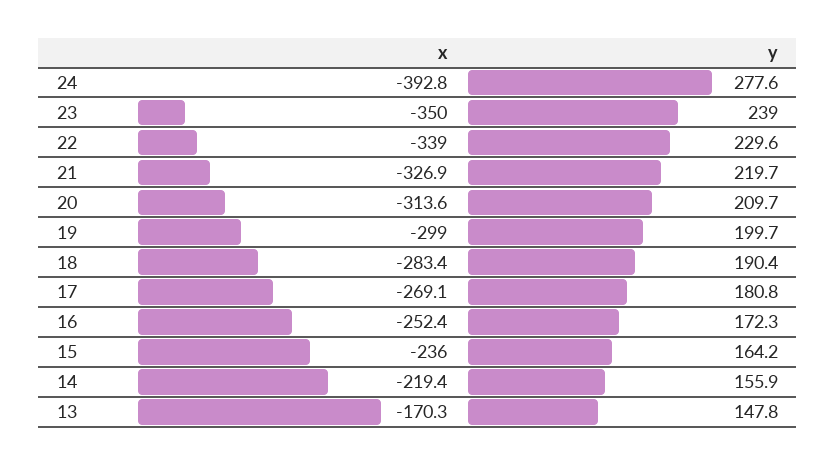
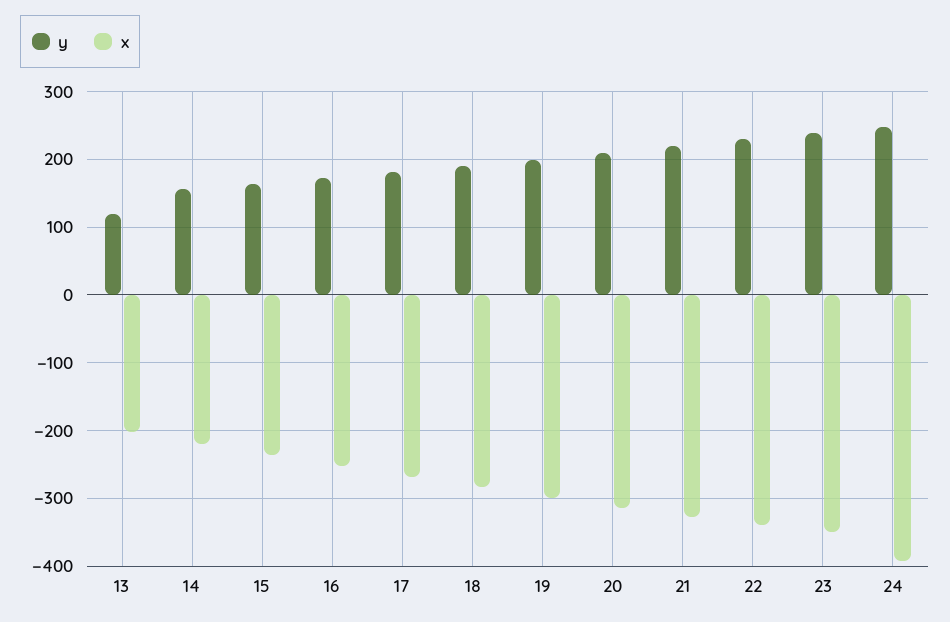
  {
    "x": {
      "24": -392.8,
      "23": -350,
      "22": -339,
      "21": -326.9,
      "20": -313.6,
      "19": -299,
      "18": -283.4,
      "17": -269.1,
      "16": -252.4,
      "15": -236,
      "14": -219.4,
-     "13": -170.3
+     "13": -200
    },
    "y": {
-     "24": 277.6,
+     "24": 250,
      "23": 239,
      "22": 229.6,
      "21": 219.7,
      "20": 209.7,
      "19": 199.7,
      "18": 190.4,
      "17": 180.8,
      "16": 172.3,
      "15": 164.2,
      "14": 155.9,
-     "13": 147.8
+     "13": 120
    }
  }

